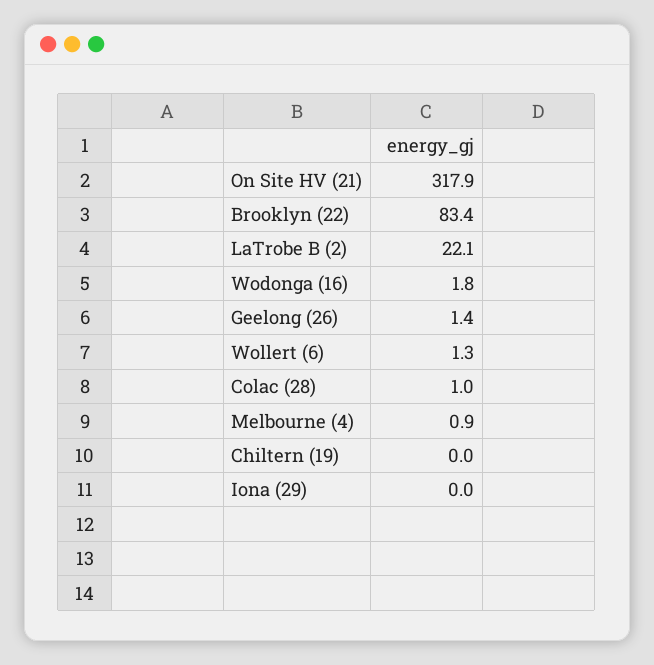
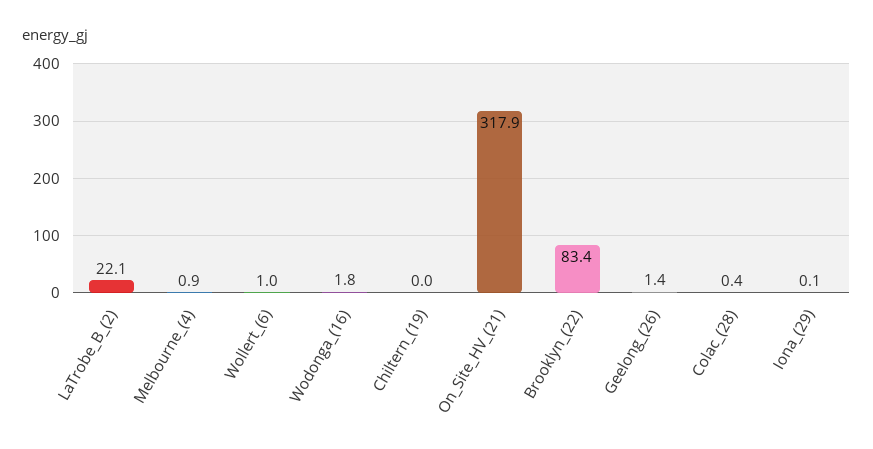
  {
    "On Site HV (21)": 317.9,
    "Brooklyn (22)": 83.4,
    "LaTrobe B (2)": 22.1,
    "Wodonga (16)": 1.8,
    "Geelong (26)": 1.4,
-   "Wollert (6)": 1.3,
+   "Wollert (6)": 1,
-   "Colac (28)": 1,
+   "Colac (28)": 0.4,
    "Melbourne (4)": 0.9,
    "Chiltern (19)": 0,
-   "Iona (29)": 0
+   "Iona (29)": 0.1
  }

